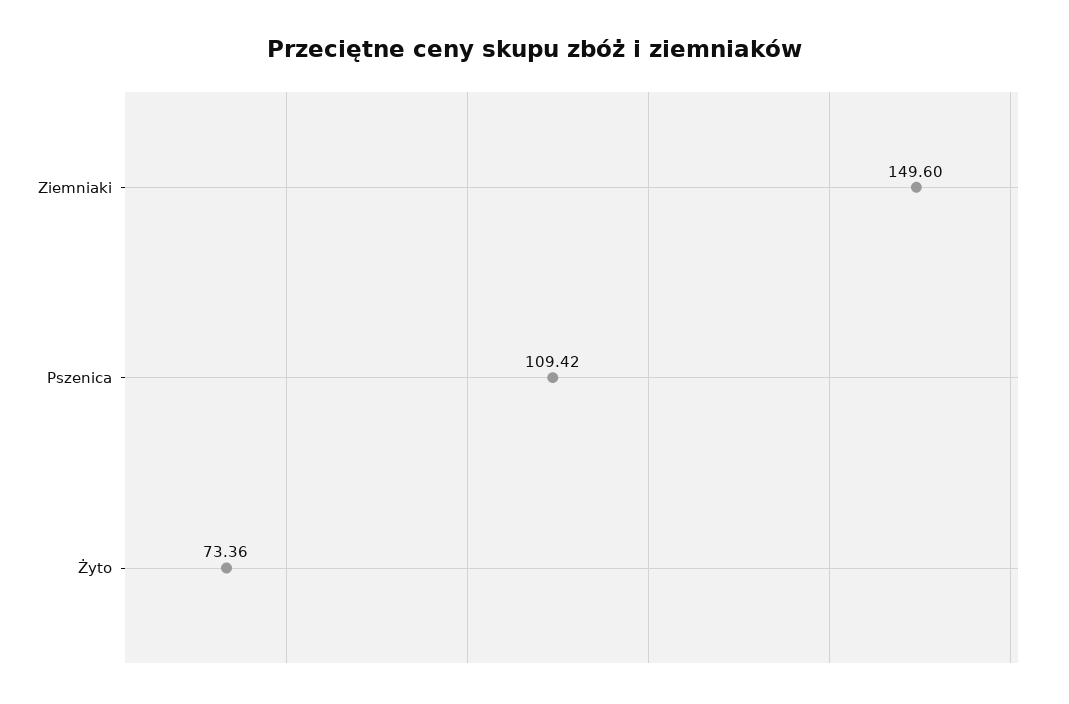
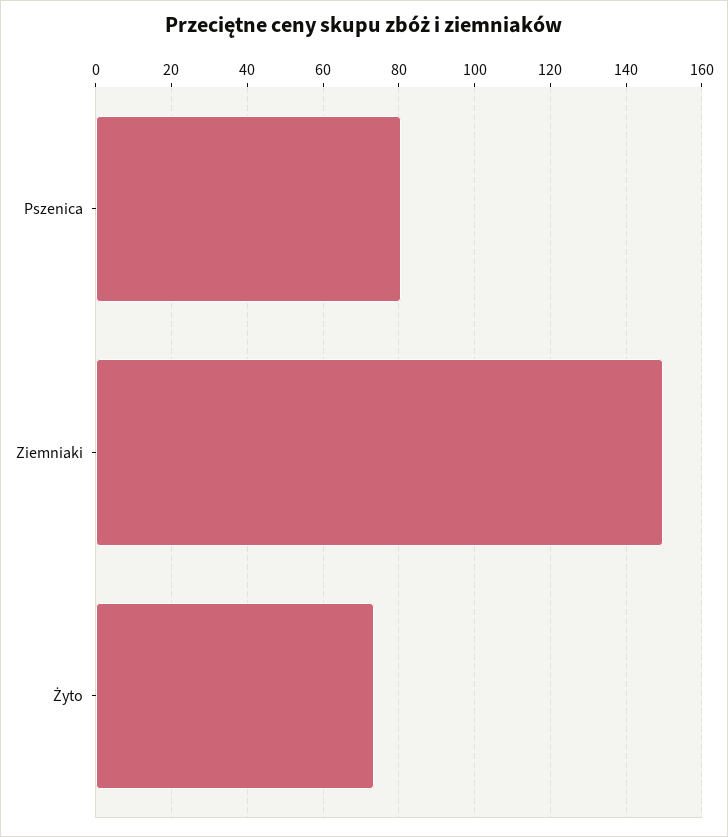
  {
    "Ziemniaki": 149.6,
-   "Pszenica": 109.42,
+   "Pszenica": 80,
    "Żyto": 73.36
  }

